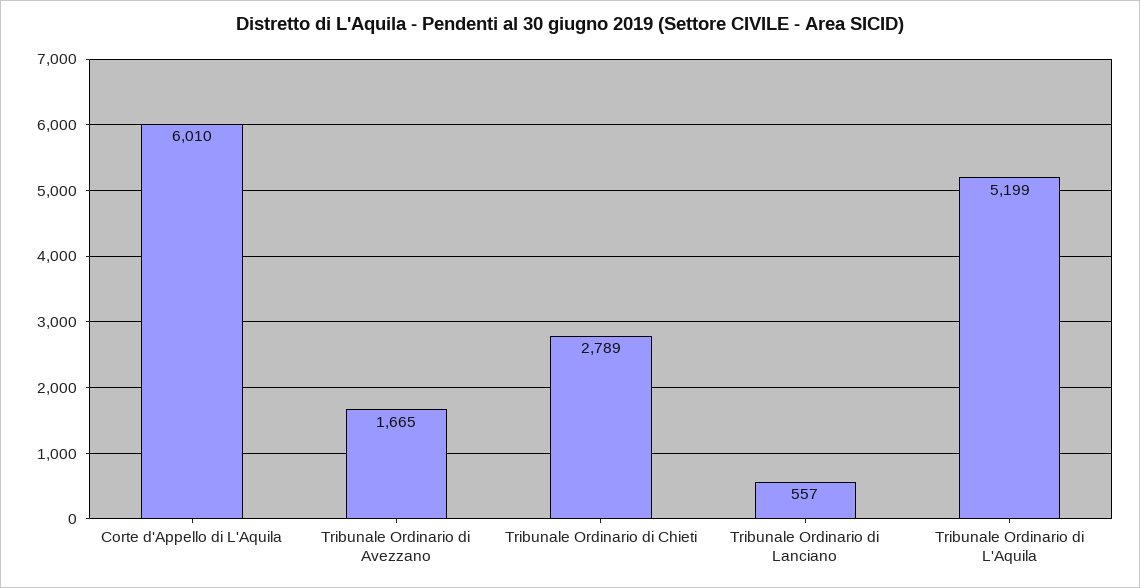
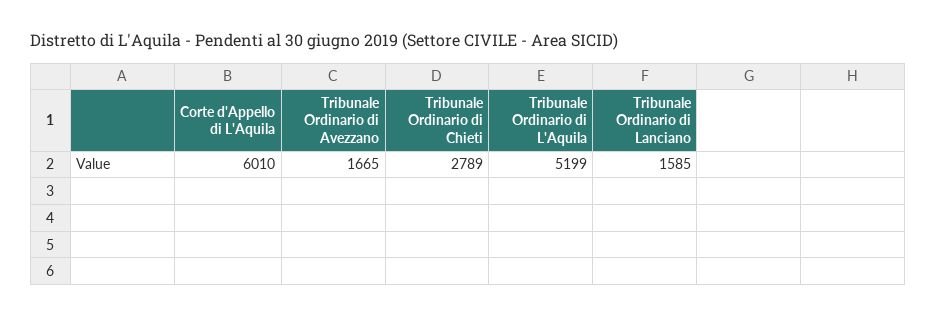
  {
    "Corte d'Appello di L'Aquila": 6010,
    "Tribunale Ordinario di Avezzano": 1665,
    "Tribunale Ordinario di Chieti": 2789,
-   "Tribunale Ordinario di Lanciano": 557,
+   "Tribunale Ordinario di Lanciano": 1585,
    "Tribunale Ordinario di L'Aquila": 5199
  }

